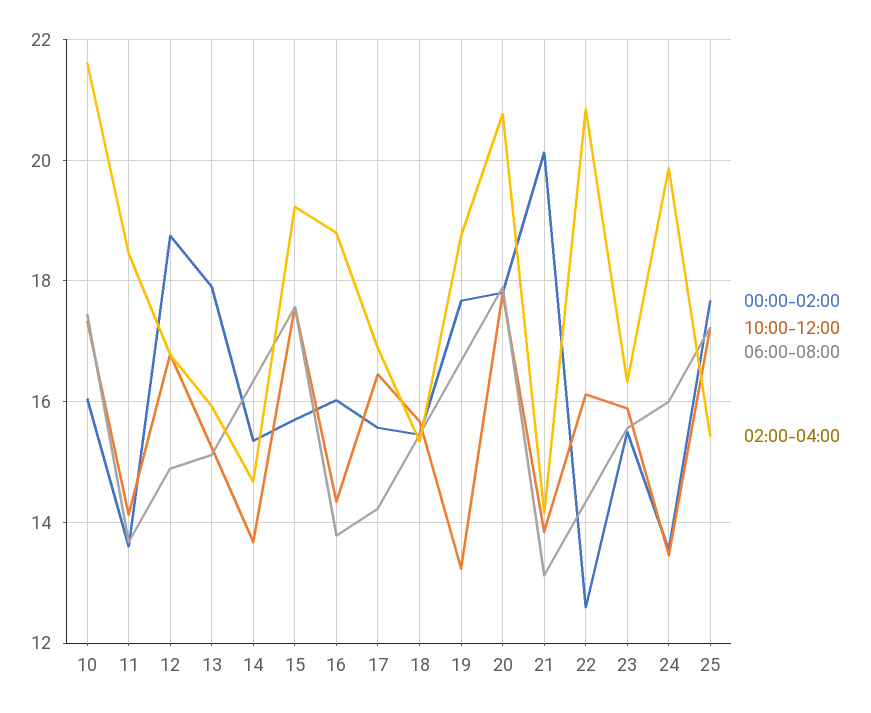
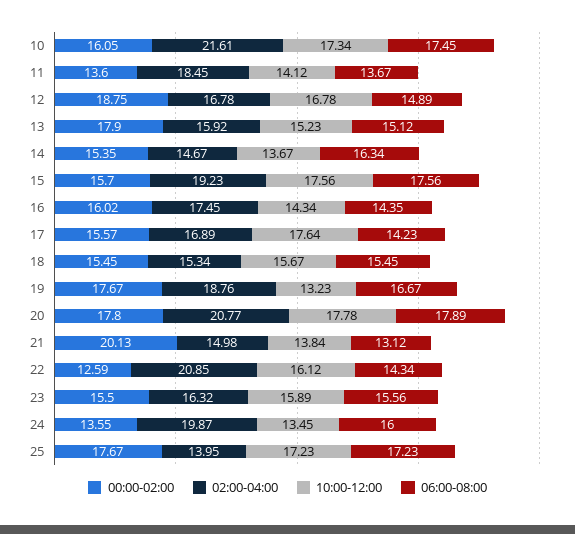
  {
    "00:00-02:00": {
      "10": 16.05,
      "11": 13.6,
      "12": 18.75,
      "13": 17.9,
      "14": 15.35,
      "15": 15.7,
      "16": 16.02,
      "17": 15.57,
      "18": 15.45,
      "19": 17.67,
      "20": 17.8,
      "21": 20.13,
      "22": 12.59,
      "23": 15.5,
      "24": 13.55,
      "25": 17.67
    },
    "10:00-12:00": {
      "10": 17.34,
      "11": 14.12,
      "12": 16.78,
      "13": 15.23,
      "14": 13.67,
      "15": 17.56,
      "16": 14.34,
-     "17": 16.4,
+     "17": 17.64,
      "18": 15.67,
      "19": 13.23,
      "20": 17.78,
      "21": 13.84,
      "22": 16.12,
      "23": 15.89,
      "24": 13.45,
      "25": 17.23
    },
    "06:00-08:00": {
      "10": 17.45,
      "11": 13.67,
      "12": 14.89,
      "13": 15.12,
      "14": 16.34,
      "15": 17.56,
-     "16": 13.8,
+     "16": 14.35,
      "17": 14.23,
      "18": 15.45,
      "19": 16.67,
      "20": 17.89,
      "21": 13.12,
      "22": 14.34,
      "23": 15.56,
      "24": 16,
      "25": 17.23
    },
    "02:00-04:00": {
      "10": 21.61,
      "11": 18.45,
      "12": 16.78,
      "13": 15.92,
      "14": 14.67,
      "15": 19.23,
-     "16": 18.8,
+     "16": 17.45,
      "17": 16.89,
      "18": 15.34,
      "19": 18.76,
      "20": 20.77,
-     "21": 14.2,
+     "21": 14.98,
      "22": 20.85,
      "23": 16.32,
      "24": 19.87,
-     "25": 15.4
+     "25": 13.95
    }
  }

